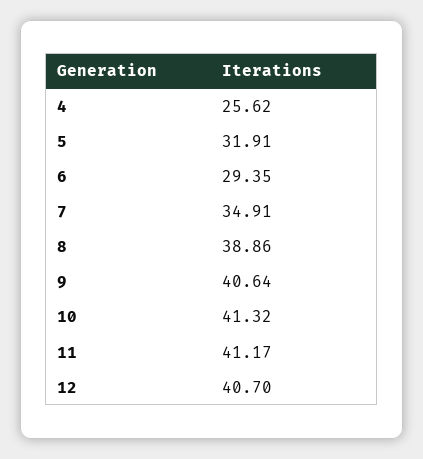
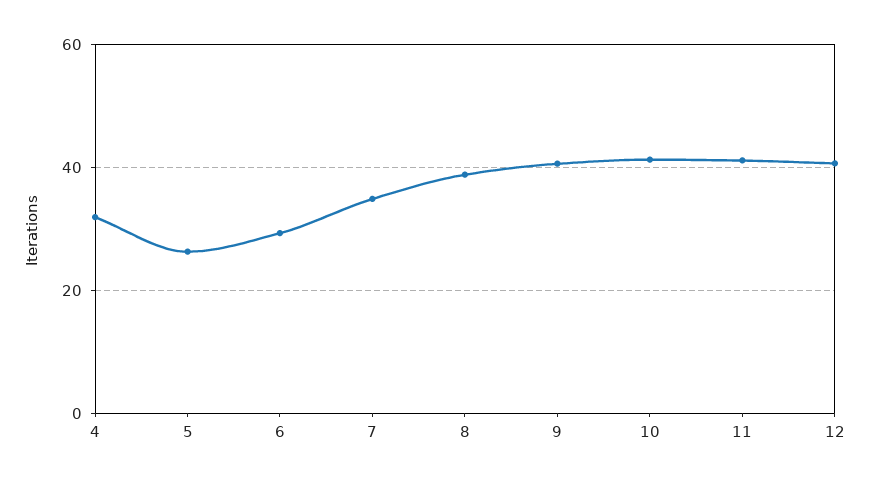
  {
-   "4": 25.62,
+   "4": 32,
-   "5": 31.91,
+   "5": 26,
    "6": 29.35,
    "7": 34.91,
    "8": 38.86,
    "9": 40.64,
    "10": 41.32,
    "11": 41.17,
    "12": 40.7
  }

